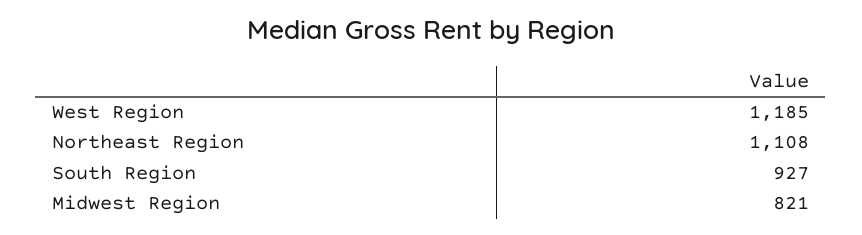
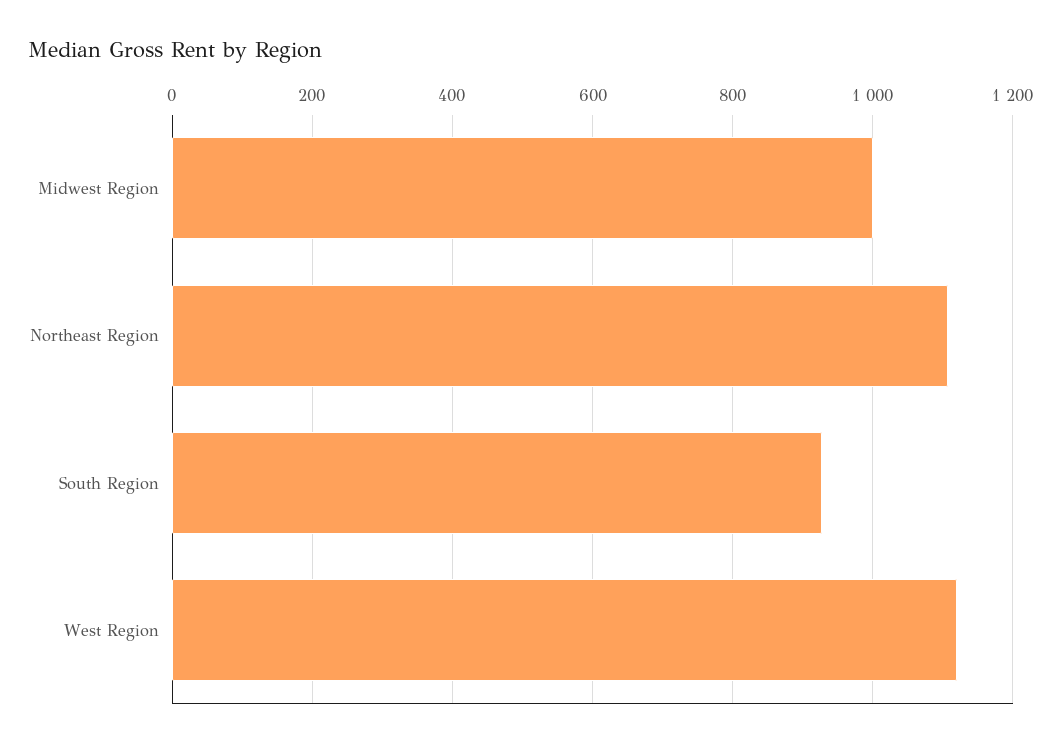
  {
-   "West Region": 1185,
+   "West Region": 1120,
    "Northeast Region": 1108,
    "South Region": 927,
-   "Midwest Region": 821
+   "Midwest Region": 1000
  }

